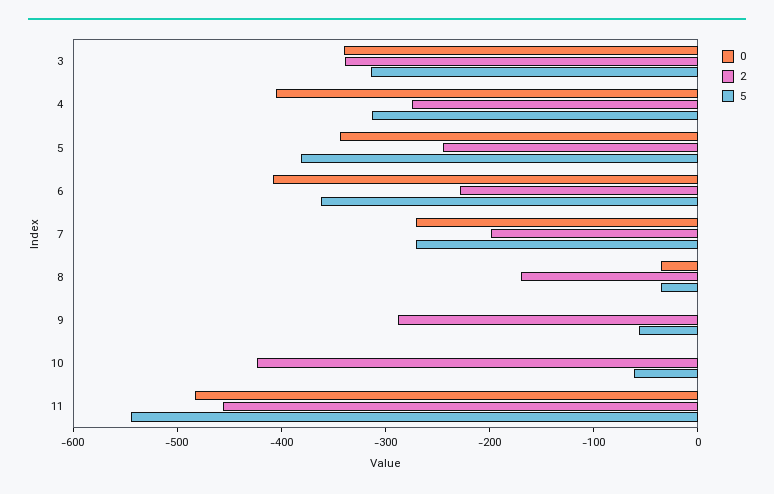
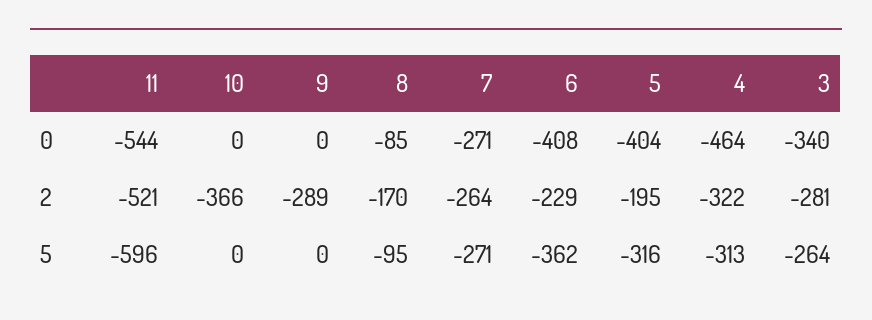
  {
    "0": {
      "3": -340,
-     "4": -400,
+     "4": -464,
-     "5": -340,
+     "5": -404,
      "6": -408,
      "7": -271,
-     "8": -40,
+     "8": -85,
      "9": 0,
      "10": 0,
-     "11": -480
+     "11": -544
    },
    "2": {
-     "3": -340,
+     "3": -281,
-     "4": -280,
+     "4": -322,
-     "5": -240,
+     "5": -195,
      "6": -229,
-     "7": -200,
+     "7": -264,
      "8": -170,
      "9": -289,
-     "10": -420,
+     "10": -366,
-     "11": -460
+     "11": -521
    },
    "5": {
-     "3": -320,
+     "3": -264,
      "4": -313,
-     "5": -380,
+     "5": -316,
      "6": -362,
      "7": -271,
-     "8": -40,
+     "8": -95,
-     "9": -60,
+     "9": 0,
-     "10": -60,
+     "10": 0,
-     "11": -540
+     "11": -596
    }
  }

